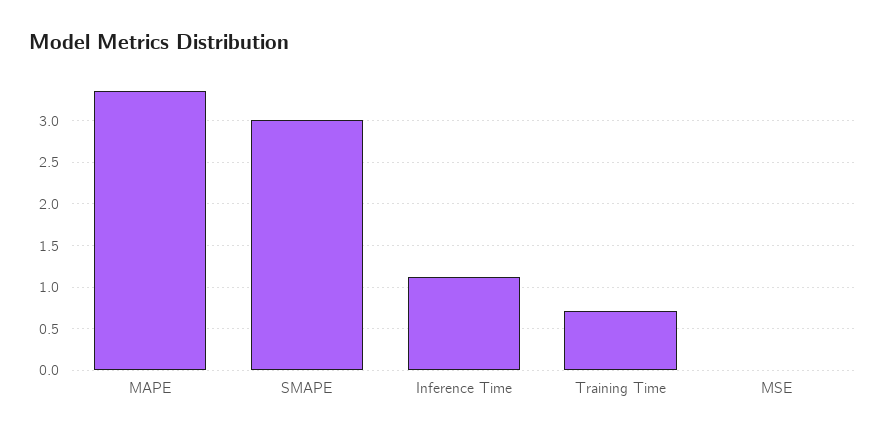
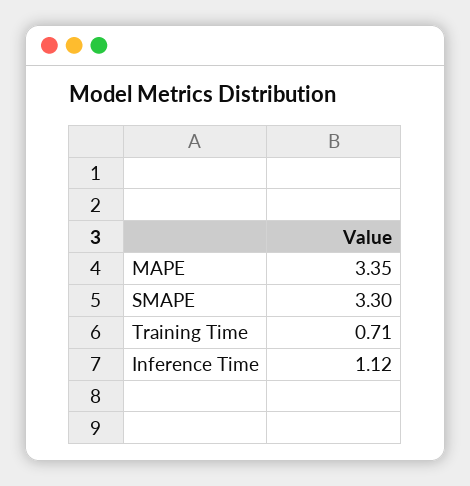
  {
    "MAPE": 3.35,
-   "SMAPE": 3,
+   "SMAPE": 3.3,
    "Inference Time": 1.12,
-   "Training Time": 0.71,
+   "Training Time": 0.71
-   "MSE": 0
  }

